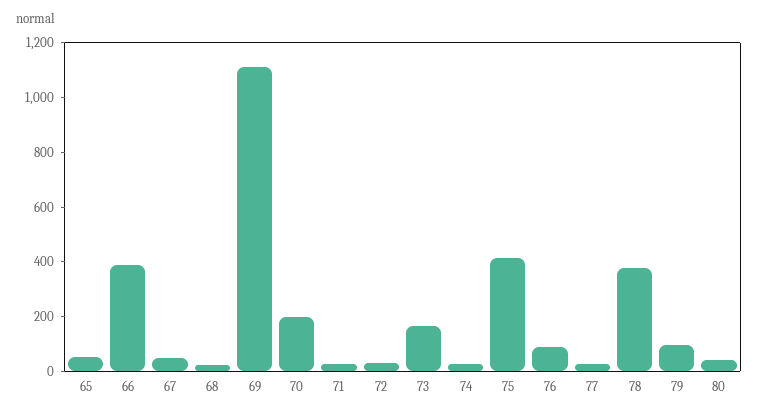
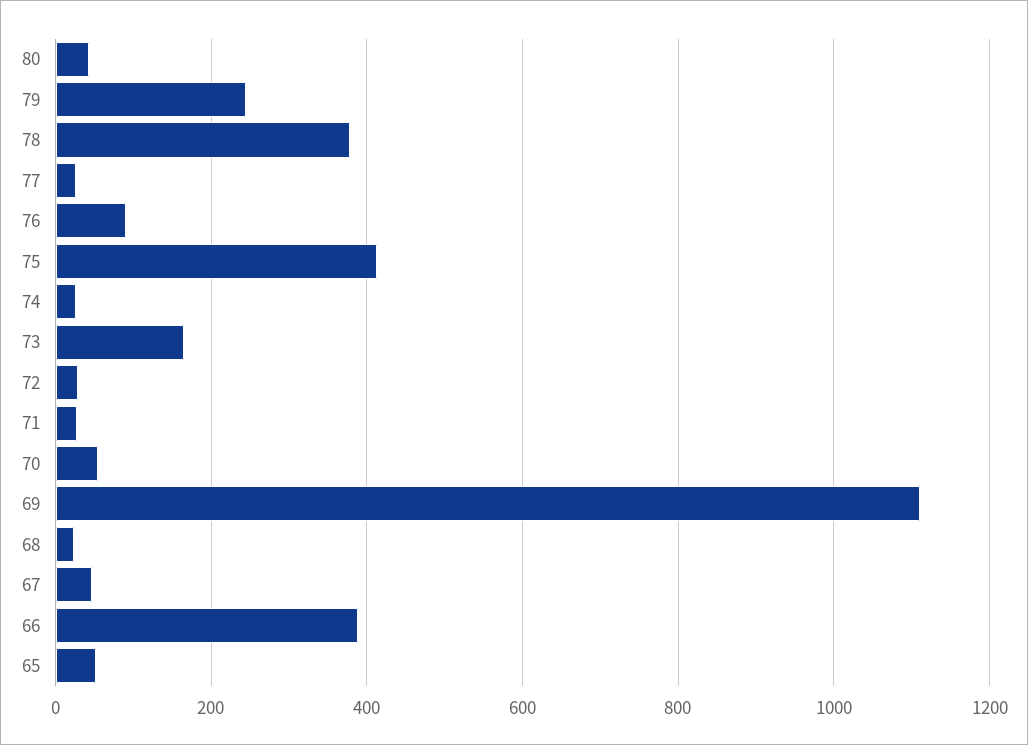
  {
    "65": 60,
    "66": 380,
    "67": 40,
    "68": 20,
    "69": 1120,
-   "70": 200,
+   "70": 60,
    "71": 20,
    "72": 20,
    "73": 160,
    "74": 20,
    "75": 420,
    "76": 100,
    "77": 20,
    "78": 380,
-   "79": 100,
+   "79": 240,
    "80": 40
  }

